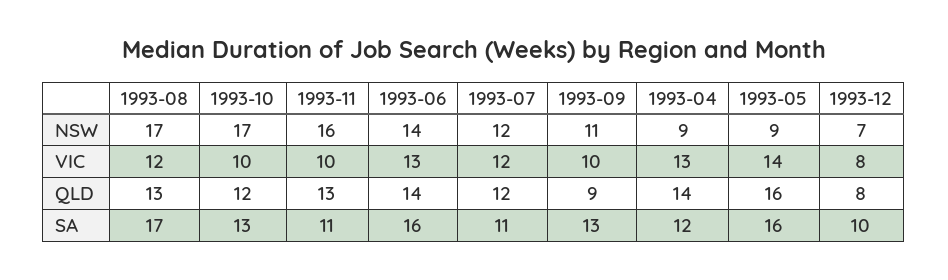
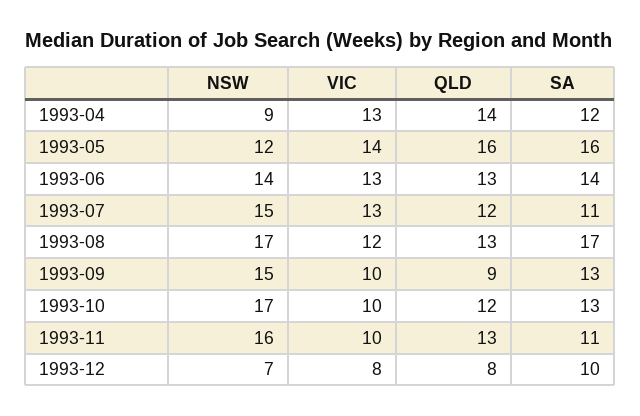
  {
    "1993-08": {
      "NSW": 17,
      "VIC": 12,
      "QLD": 13,
      "SA": 17
    },
    "1993-10": {
      "NSW": 17,
      "VIC": 10,
      "QLD": 12,
      "SA": 13
    },
    "1993-11": {
      "NSW": 16,
      "VIC": 10,
      "QLD": 13,
      "SA": 11
    },
    "1993-06": {
      "NSW": 14,
      "VIC": 13,
-     "QLD": 14,
+     "QLD": 13,
-     "SA": 16
+     "SA": 14
    },
    "1993-07": {
-     "NSW": 12,
+     "NSW": 15,
-     "VIC": 12,
+     "VIC": 13,
      "QLD": 12,
      "SA": 11
    },
    "1993-09": {
-     "NSW": 11,
+     "NSW": 15,
      "VIC": 10,
      "QLD": 9,
      "SA": 13
    },
    "1993-04": {
      "NSW": 9,
      "VIC": 13,
      "QLD": 14,
      "SA": 12
    },
    "1993-05": {
-     "NSW": 9,
+     "NSW": 12,
      "VIC": 14,
      "QLD": 16,
      "SA": 16
    },
    "1993-12": {
      "NSW": 7,
      "VIC": 8,
      "QLD": 8,
      "SA": 10
    }
  }

